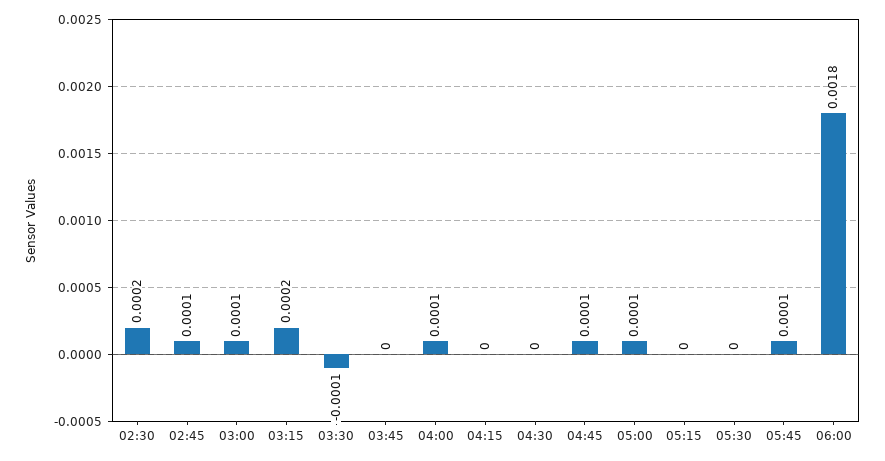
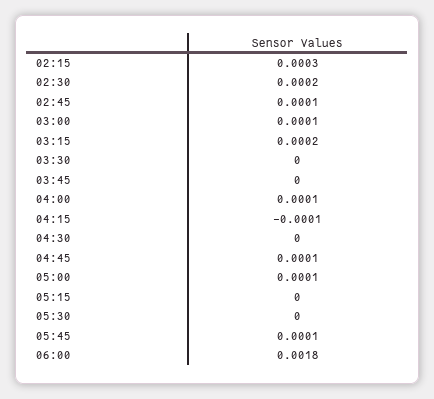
  {
    "02:30": 0.0002,
    "02:45": 0.0001,
    "03:00": 0.0001,
    "03:15": 0.0002,
-   "03:30": -0.0001,
+   "03:30": 0,
    "03:45": 0,
    "04:00": 0.0001,
-   "04:15": 0,
+   "04:15": -0.0001,
    "04:30": 0,
    "04:45": 0.0001,
    "05:00": 0.0001,
    "05:15": 0,
    "05:30": 0,
    "05:45": 0.0001,
-   "06:00": 0.0018
+   "06:00": 0.0018,
+   "02:15": 0.0003
  }

